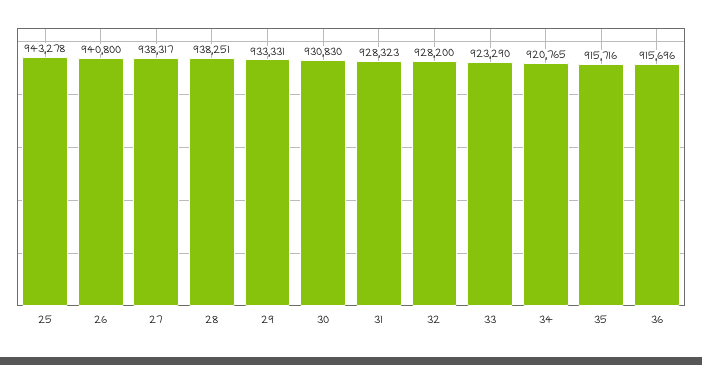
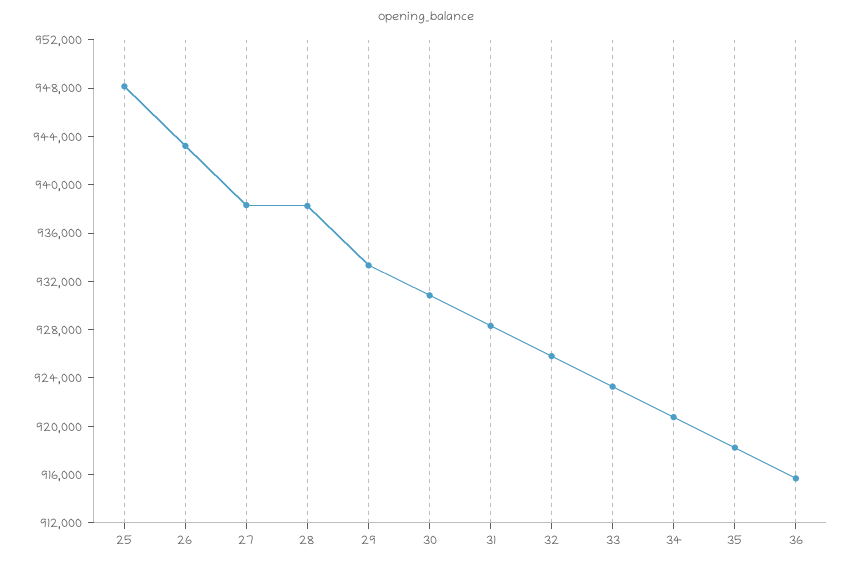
  {
-   "25": 943278,
+   "25": 948000,
-   "26": 940800,
+   "26": 943000,
    "27": 938317,
    "28": 938251,
    "29": 933331,
    "30": 930830,
    "31": 928323,
-   "32": 928200,
+   "32": 926000,
    "33": 923290,
    "34": 920765,
-   "35": 915716,
+   "35": 918000,
    "36": 915696
  }

